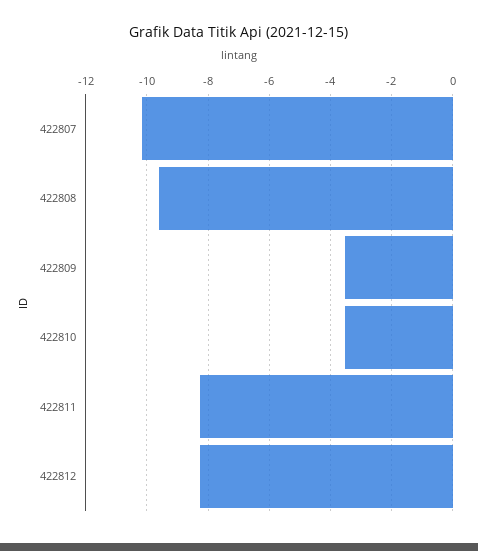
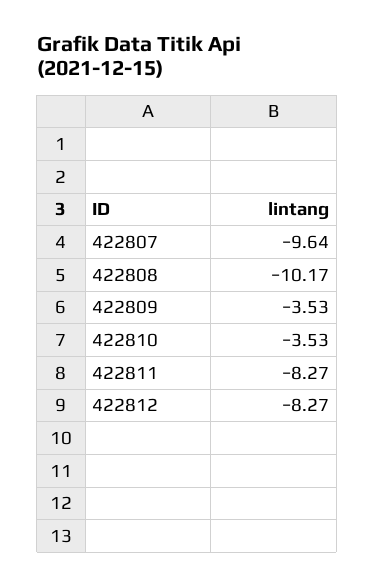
  {
-   "422807": -10.2,
+   "422807": -9.64,
-   "422808": -9.6,
+   "422808": -10.17,
    "422809": -3.53,
    "422810": -3.53,
    "422811": -8.27,
    "422812": -8.27
  }

